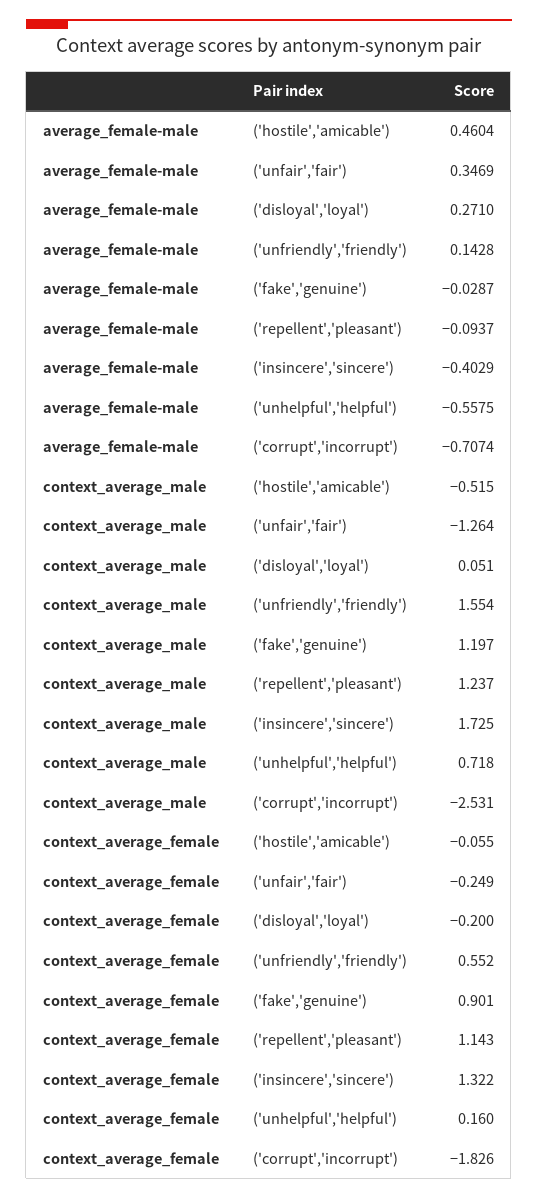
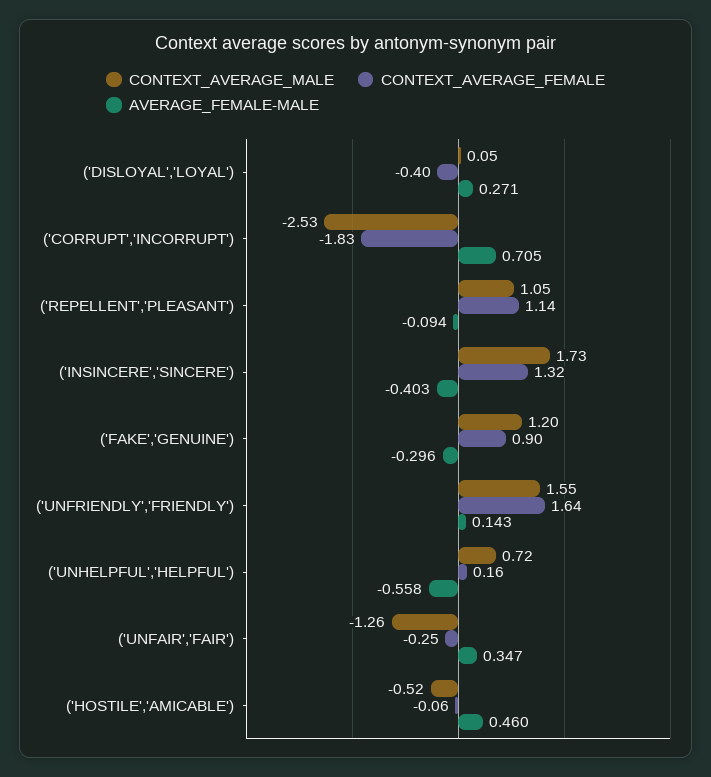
  {
    "average_female-male": {
      "('hostile','amicable')": 0.4604,
      "('unfair','fair')": 0.3469,
      "('disloyal','loyal')": 0.271,
      "('unfriendly','friendly')": 0.1428,
-     "('fake','genuine')": -0.0287,
+     "('fake','genuine')": -0.296,
      "('repellent','pleasant')": -0.0937,
      "('insincere','sincere')": -0.4029,
      "('unhelpful','helpful')": -0.5575,
-     "('corrupt','incorrupt')": -0.7074
+     "('corrupt','incorrupt')": 0.705
    },
    "context_average_male": {
      "('hostile','amicable')": -0.515,
      "('unfair','fair')": -1.264,
      "('disloyal','loyal')": 0.051,
      "('unfriendly','friendly')": 1.554,
      "('fake','genuine')": 1.197,
-     "('repellent','pleasant')": 1.237,
+     "('repellent','pleasant')": 1.05,
      "('insincere','sincere')": 1.725,
      "('unhelpful','helpful')": 0.718,
      "('corrupt','incorrupt')": -2.531
    },
    "context_average_female": {
      "('hostile','amicable')": -0.055,
      "('unfair','fair')": -0.249,
-     "('disloyal','loyal')": -0.2,
+     "('disloyal','loyal')": -0.4,
-     "('unfriendly','friendly')": 0.552,
+     "('unfriendly','friendly')": 1.64,
      "('fake','genuine')": 0.901,
      "('repellent','pleasant')": 1.143,
      "('insincere','sincere')": 1.322,
      "('unhelpful','helpful')": 0.16,
      "('corrupt','incorrupt')": -1.826
    }
  }

